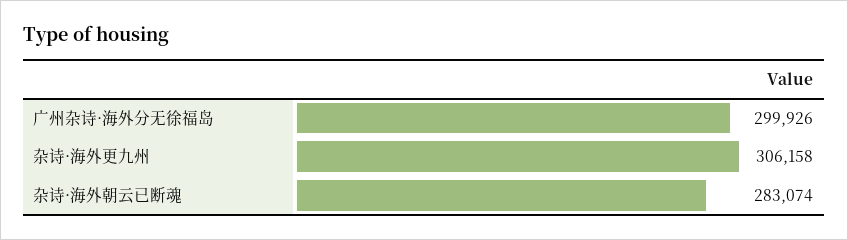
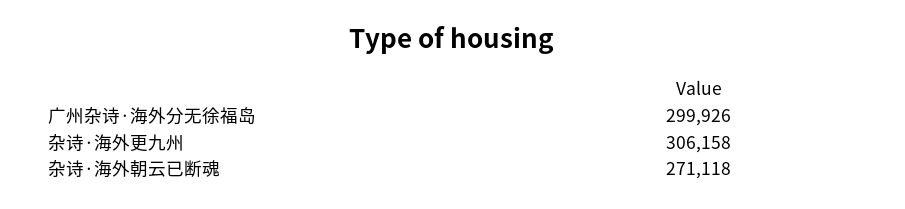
  {
    "广州杂诗·海外分无徐福岛": 299926,
    "杂诗·海外更九州": 306158,
-   "杂诗·海外朝云已断魂": 283074
+   "杂诗·海外朝云已断魂": 271118
  }

